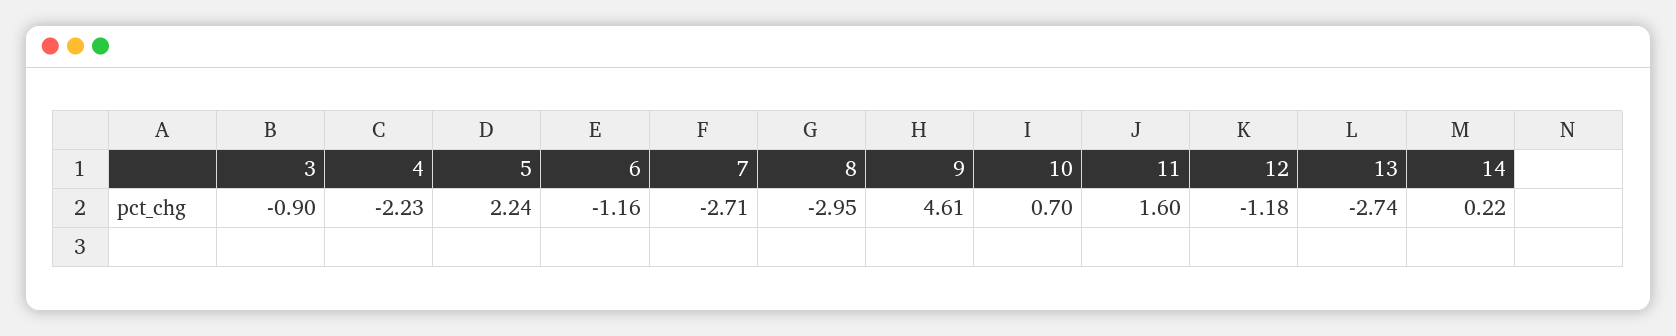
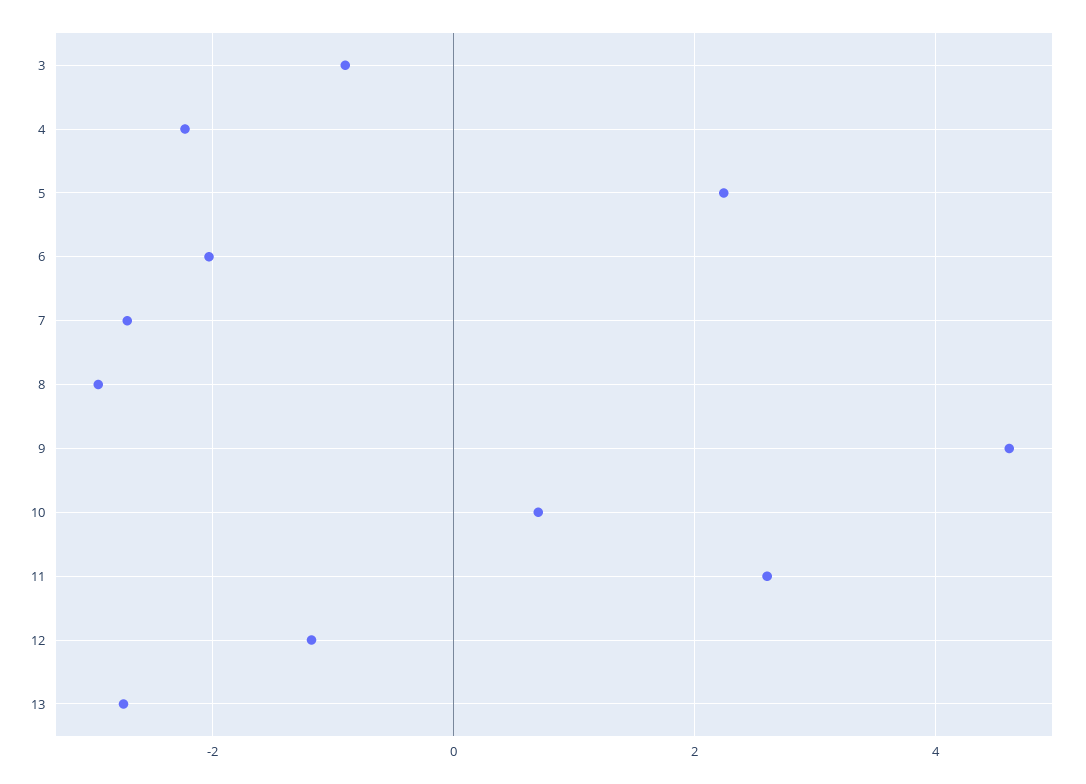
  {
    "3": -0.9,
    "4": -2.23,
    "5": 2.24,
-   "6": -1.16,
+   "6": -2,
    "7": -2.71,
    "8": -2.95,
    "9": 4.61,
    "10": 0.7,
-   "11": 1.6,
+   "11": 2.6,
    "12": -1.18,
-   "13": -2.74,
+   "13": -2.74
-   "14": 0.22
  }

